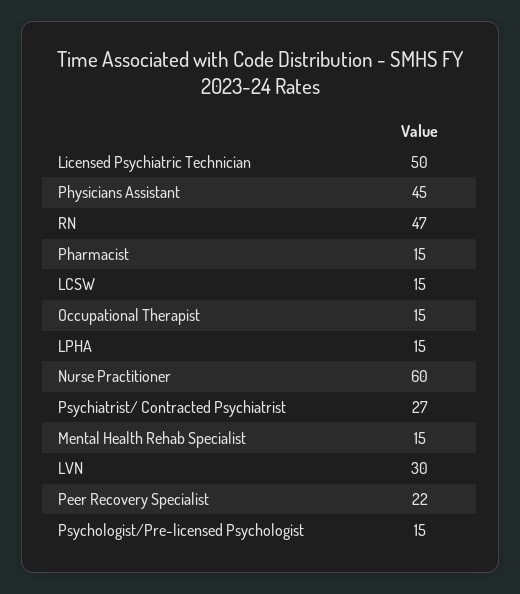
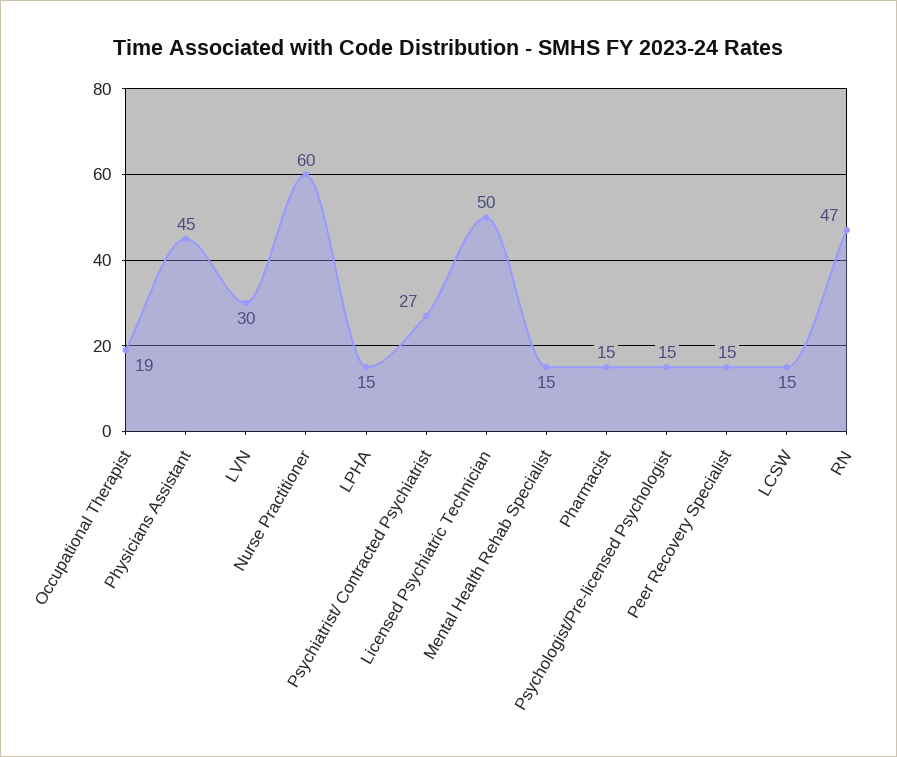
  {
    "Licensed Psychiatric Technician": 50,
    "Physicians Assistant": 45,
    "RN": 47,
    "Pharmacist": 15,
    "LCSW": 15,
-   "Occupational Therapist": 15,
+   "Occupational Therapist": 19,
    "LPHA": 15,
    "Nurse Practitioner": 60,
    "Psychiatrist/ Contracted Psychiatrist": 27,
    "Mental Health Rehab Specialist": 15,
    "LVN": 30,
-   "Peer Recovery Specialist": 22,
+   "Peer Recovery Specialist": 15,
    "Psychologist/Pre-licensed Psychologist": 15
  }

